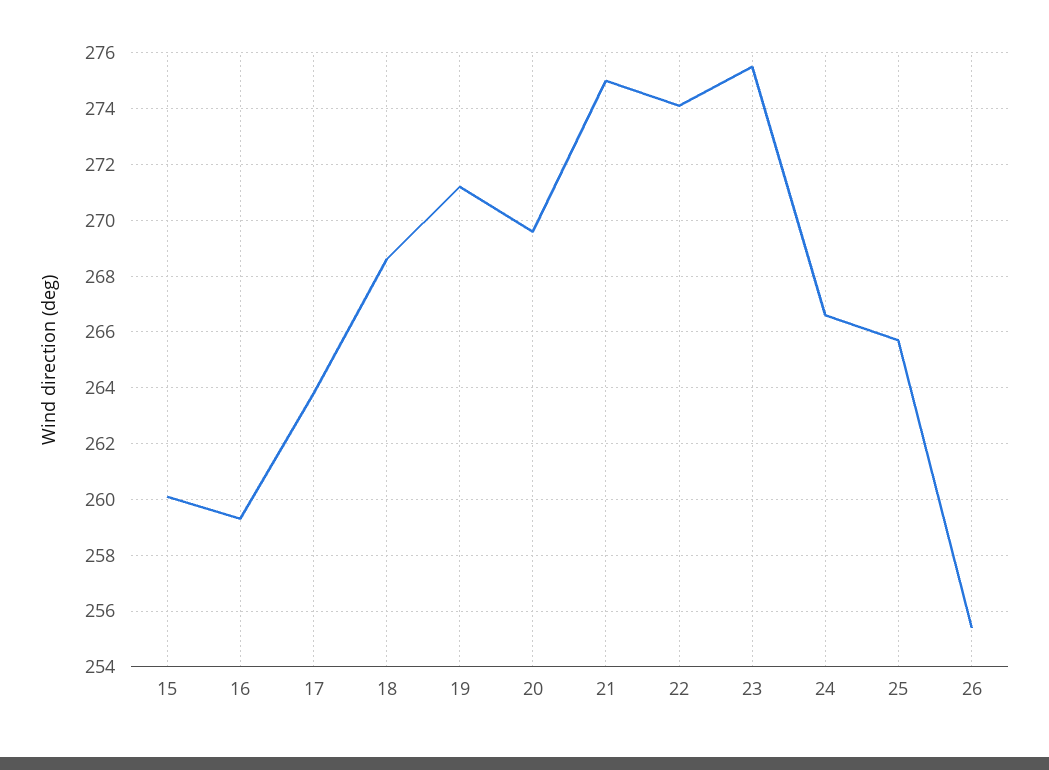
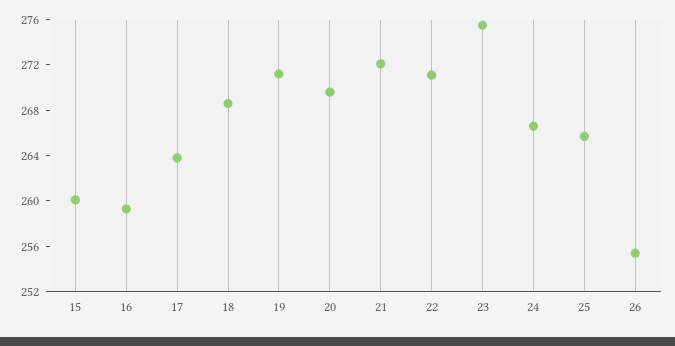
  {
    "15": 260,
    "16": 259.5,
    "17": 264,
    "18": 268.5,
    "19": 271,
    "20": 269.5,
-   "21": 275,
+   "21": 272,
-   "22": 274,
+   "22": 271,
    "23": 275.5,
    "24": 266.5,
    "25": 265.5,
    "26": 255.5
  }

